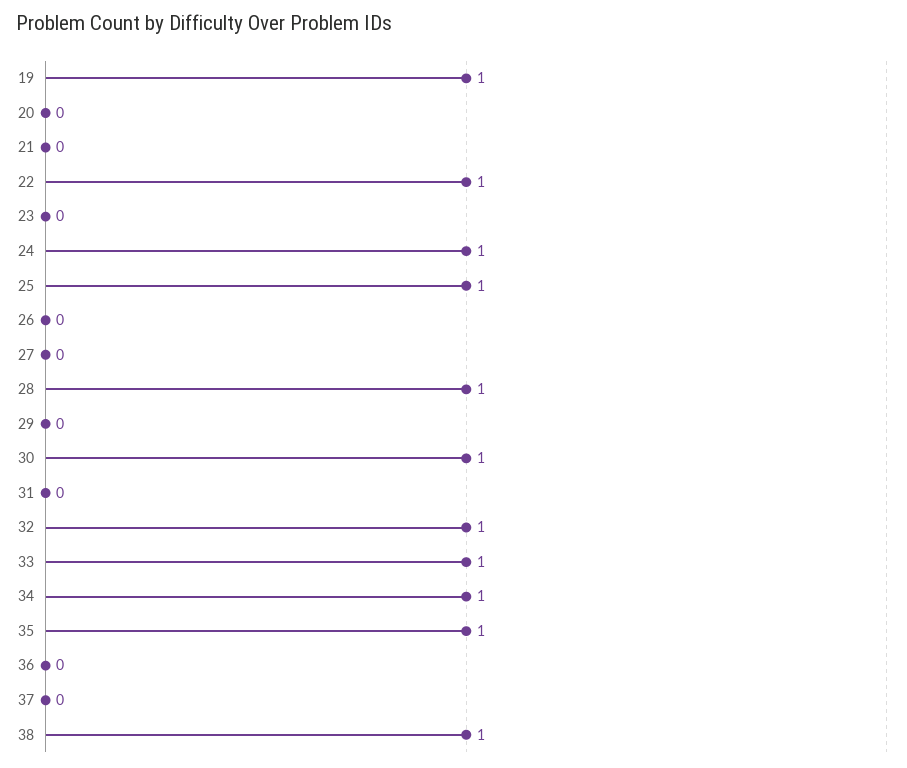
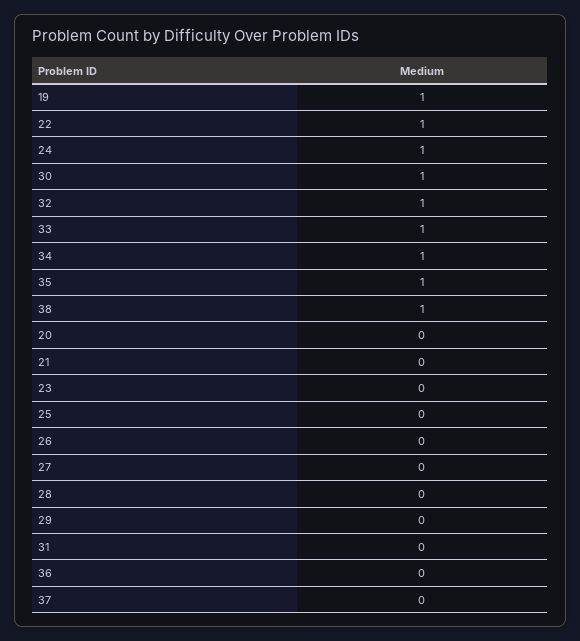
  {
    "19": 1,
    "20": 0,
    "21": 0,
    "22": 1,
    "23": 0,
    "24": 1,
-   "25": 1,
+   "25": 0,
    "26": 0,
    "27": 0,
-   "28": 1,
+   "28": 0,
    "29": 0,
    "30": 1,
    "31": 0,
    "32": 1,
    "33": 1,
    "34": 1,
    "35": 1,
    "36": 0,
    "37": 0,
    "38": 1
  }

